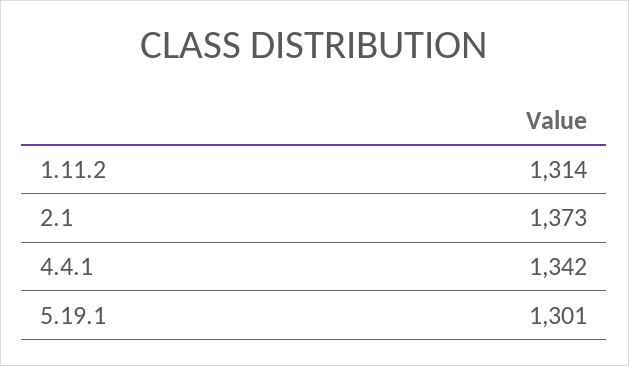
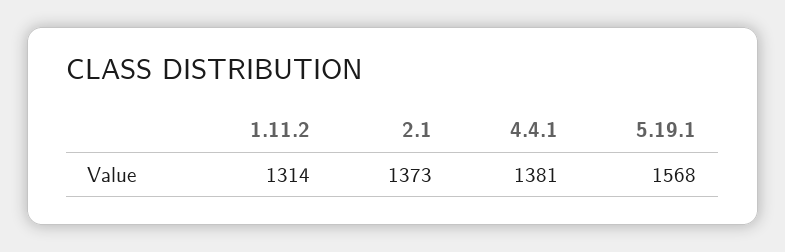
  {
    "1.11.2": 1314,
    "2.1": 1373,
-   "4.4.1": 1342,
+   "4.4.1": 1381,
-   "5.19.1": 1301
+   "5.19.1": 1568
  }

